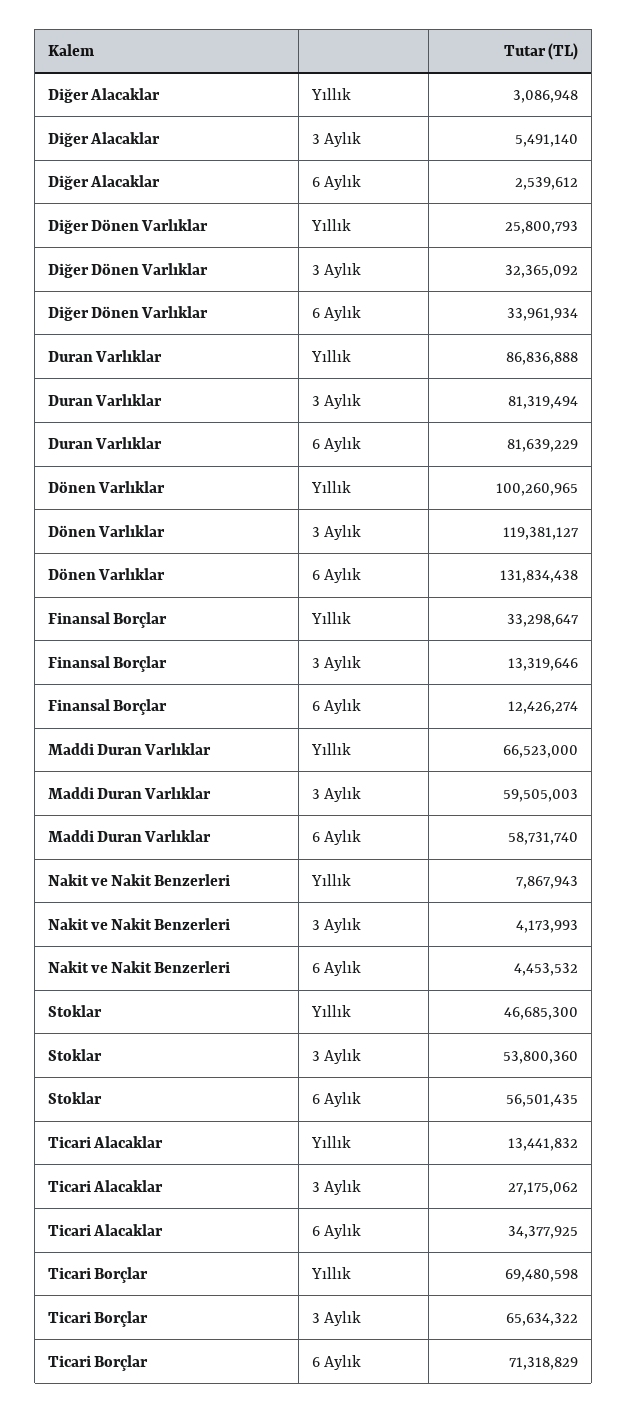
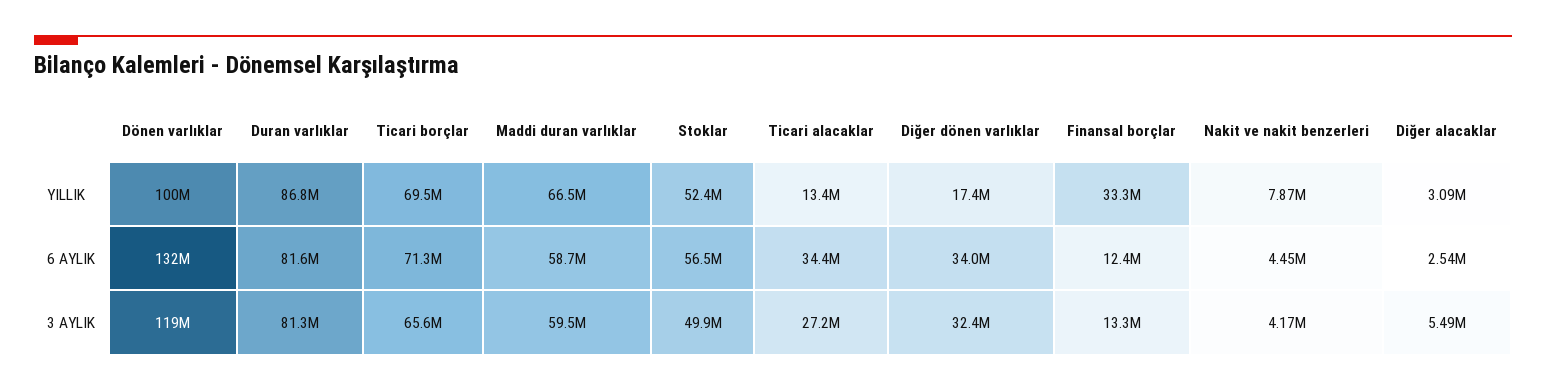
  {
    "Diğer Alacaklar": {
      "Yıllık": 3086948,
      "3 Aylık": 5491140,
      "6 Aylık": 2539612
    },
    "Diğer Dönen Varlıklar": {
-     "Yıllık": 25800793,
+     "Yıllık": 17400000,
      "3 Aylık": 32365092,
      "6 Aylık": 33961934
    },
    "Duran Varlıklar": {
      "Yıllık": 86836888,
      "3 Aylık": 81319494,
      "6 Aylık": 81639229
    },
    "Dönen Varlıklar": {
      "Yıllık": 100260965,
      "3 Aylık": 119381127,
      "6 Aylık": 131834438
    },
    "Finansal Borçlar": {
      "Yıllık": 33298647,
      "3 Aylık": 13319646,
      "6 Aylık": 12426274
    },
    "Maddi Duran Varlıklar": {
      "Yıllık": 66523000,
      "3 Aylık": 59505003,
      "6 Aylık": 58731740
    },
    "Nakit ve Nakit Benzerleri": {
      "Yıllık": 7867943,
      "3 Aylık": 4173993,
      "6 Aylık": 4453532
    },
    "Stoklar": {
-     "Yıllık": 46685300,
+     "Yıllık": 52400000,
-     "3 Aylık": 53800360,
+     "3 Aylık": 49900000,
      "6 Aylık": 56501435
    },
    "Ticari Alacaklar": {
      "Yıllık": 13441832,
      "3 Aylık": 27175062,
      "6 Aylık": 34377925
    },
    "Ticari Borçlar": {
      "Yıllık": 69480598,
      "3 Aylık": 65634322,
      "6 Aylık": 71318829
    }
  }

